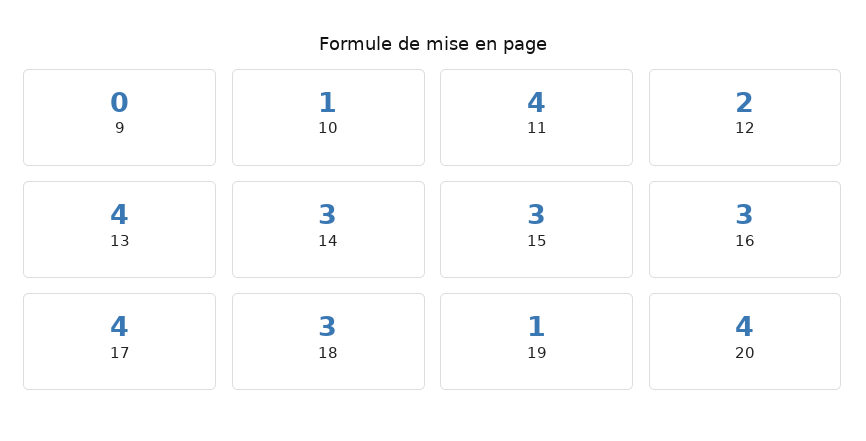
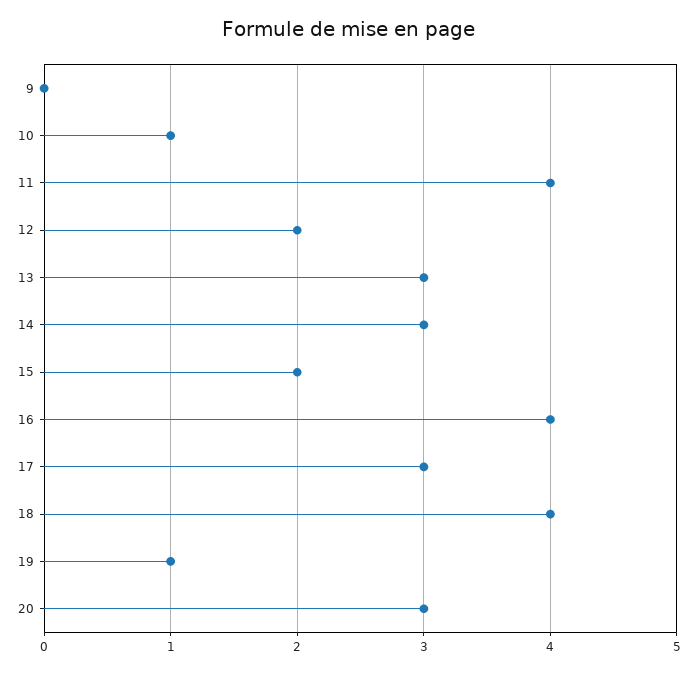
  {
    "9": 0,
    "10": 1,
    "11": 4,
    "12": 2,
-   "13": 4,
+   "13": 3,
    "14": 3,
-   "15": 3,
+   "15": 2,
-   "16": 3,
+   "16": 4,
-   "17": 4,
+   "17": 3,
-   "18": 3,
+   "18": 4,
    "19": 1,
-   "20": 4
+   "20": 3
  }

